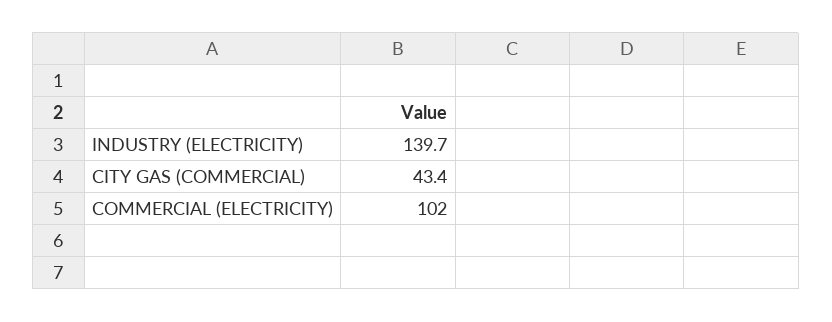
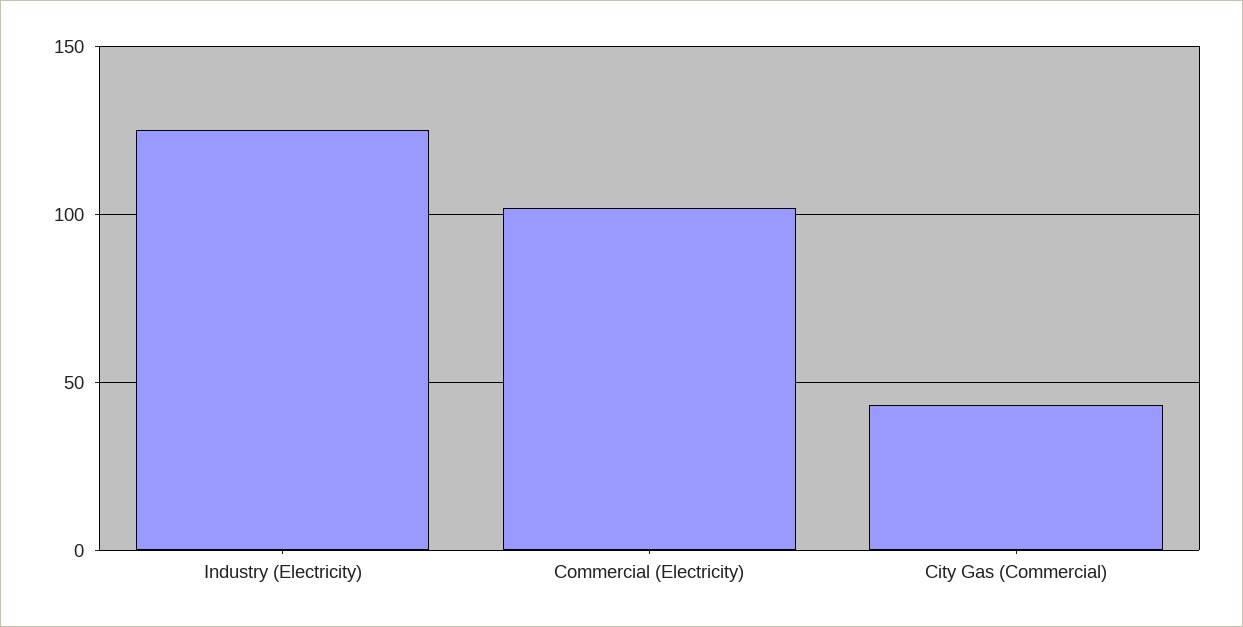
  {
-   "INDUSTRY (ELECTRICITY)": 139.7,
+   "INDUSTRY (ELECTRICITY)": 125,
    "CITY GAS (COMMERCIAL)": 43.4,
    "COMMERCIAL (ELECTRICITY)": 102
  }

